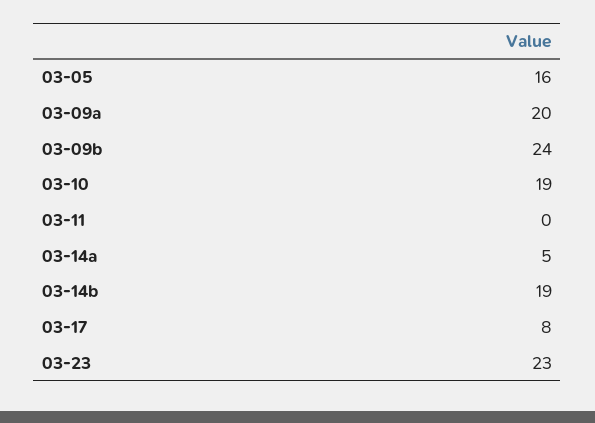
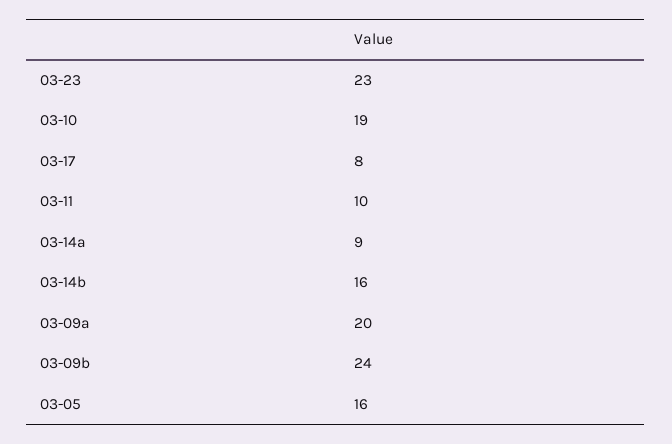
  {
    "03-05": 16,
    "03-09a": 20,
    "03-09b": 24,
    "03-10": 19,
-   "03-11": 0,
+   "03-11": 10,
-   "03-14a": 5,
+   "03-14a": 9,
-   "03-14b": 19,
+   "03-14b": 16,
    "03-17": 8,
    "03-23": 23
  }

